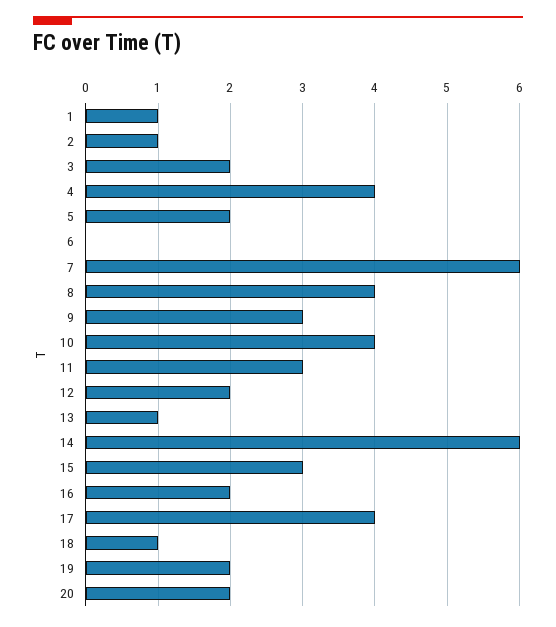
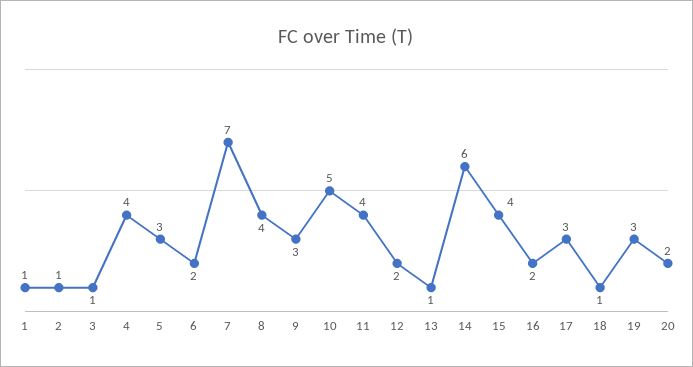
  {
    "1": 1,
    "2": 1,
-   "3": 2,
+   "3": 1,
    "4": 4,
-   "5": 2,
+   "5": 3,
-   "6": 0,
+   "6": 2,
-   "7": 6,
+   "7": 7,
    "8": 4,
    "9": 3,
-   "10": 4,
+   "10": 5,
-   "11": 3,
+   "11": 4,
    "12": 2,
    "13": 1,
    "14": 6,
-   "15": 3,
+   "15": 4,
    "16": 2,
-   "17": 4,
+   "17": 3,
    "18": 1,
-   "19": 2,
+   "19": 3,
    "20": 2
  }

